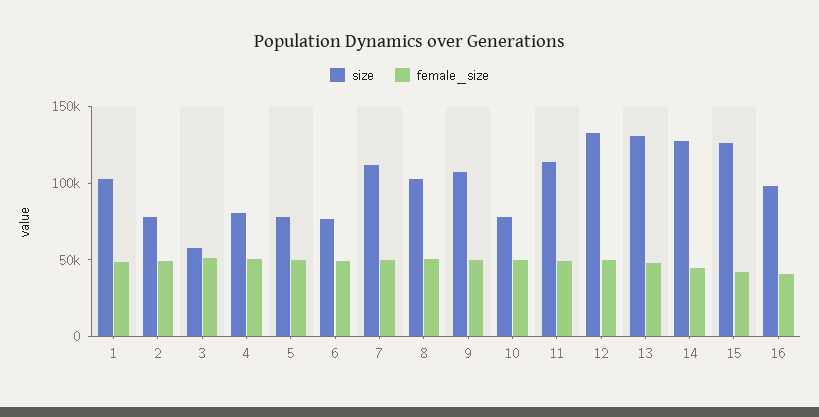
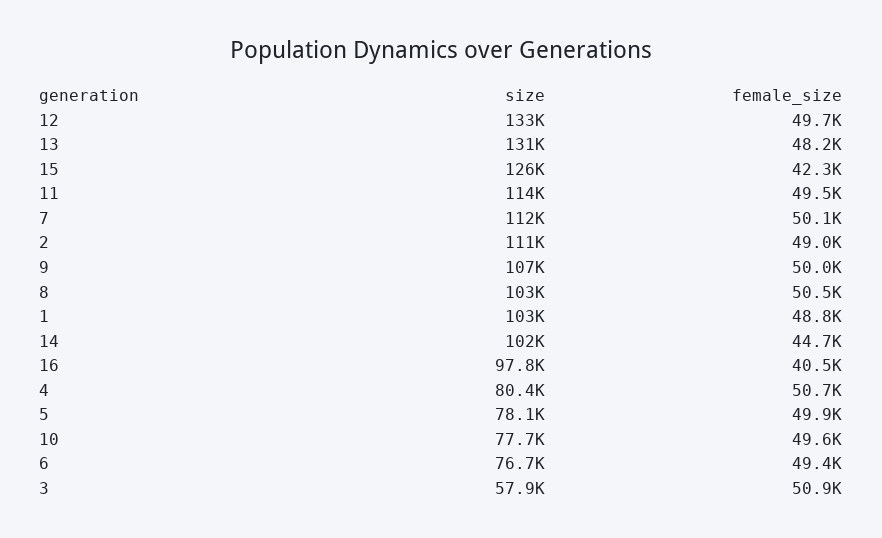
  {
    "size": {
      "1": 103000,
-     "2": 80000,
+     "2": 111000,
      "3": 57900,
      "4": 80400,
      "5": 78100,
      "6": 76700,
      "7": 112000,
      "8": 103000,
      "9": 107000,
      "10": 77700,
      "11": 114000,
      "12": 133000,
      "13": 131000,
-     "14": 130000,
+     "14": 102000,
      "15": 126000,
      "16": 97800
    },
    "female_size": {
      "1": 48800,
      "2": 49000,
      "3": 50900,
      "4": 50700,
      "5": 49900,
      "6": 49400,
      "7": 50100,
      "8": 50500,
      "9": 50000,
      "10": 49600,
      "11": 49500,
      "12": 49700,
      "13": 48200,
      "14": 44700,
      "15": 42300,
      "16": 40500
    }
  }

